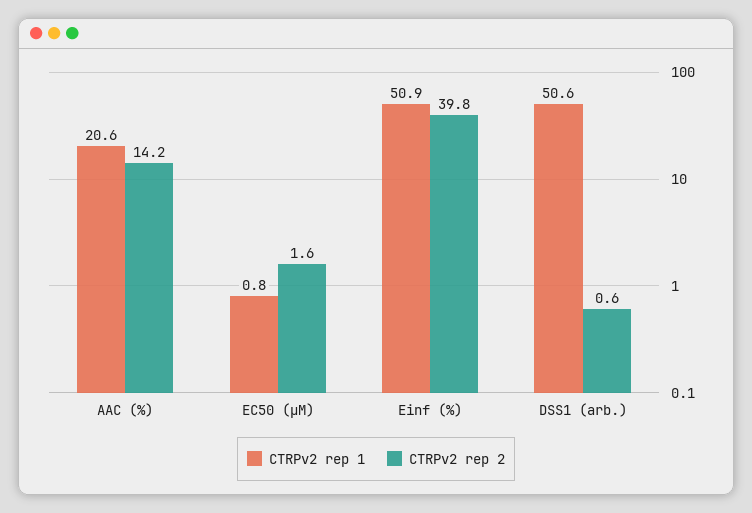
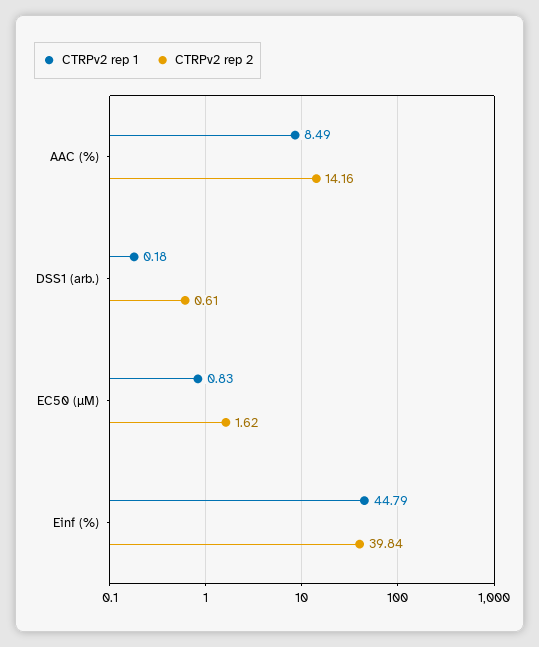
  {
    "CTRPv2 rep 1": {
-     "AAC (%)": 20.6,
+     "AAC (%)": 8.49,
      "EC50 (µM)": 0.83,
-     "Einf (%)": 50.9,
+     "Einf (%)": 44.79,
-     "DSS1 (arb.)": 50.6
+     "DSS1 (arb.)": 0.18
    },
    "CTRPv2 rep 2": {
      "AAC (%)": 14.16,
      "EC50 (µM)": 1.62,
      "Einf (%)": 39.84,
      "DSS1 (arb.)": 0.61
    }
  }

